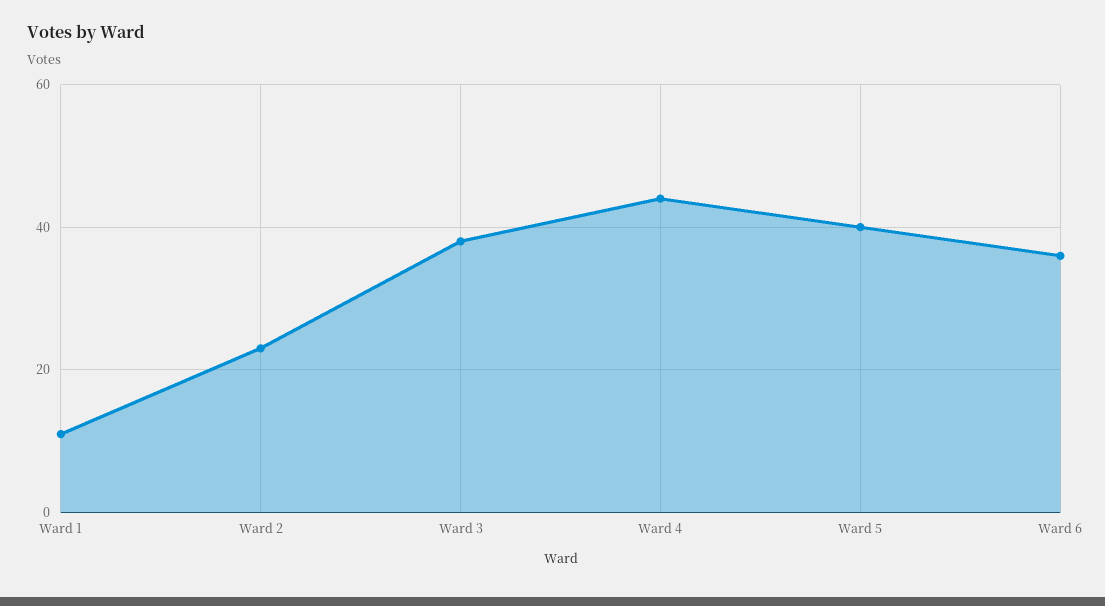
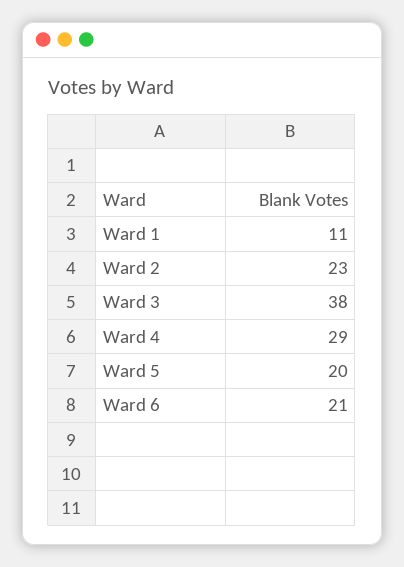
  {
    "Ward 1": 11,
    "Ward 2": 23,
    "Ward 3": 38,
-   "Ward 4": 45,
+   "Ward 4": 29,
-   "Ward 5": 40,
+   "Ward 5": 20,
-   "Ward 6": 35
+   "Ward 6": 21
  }

